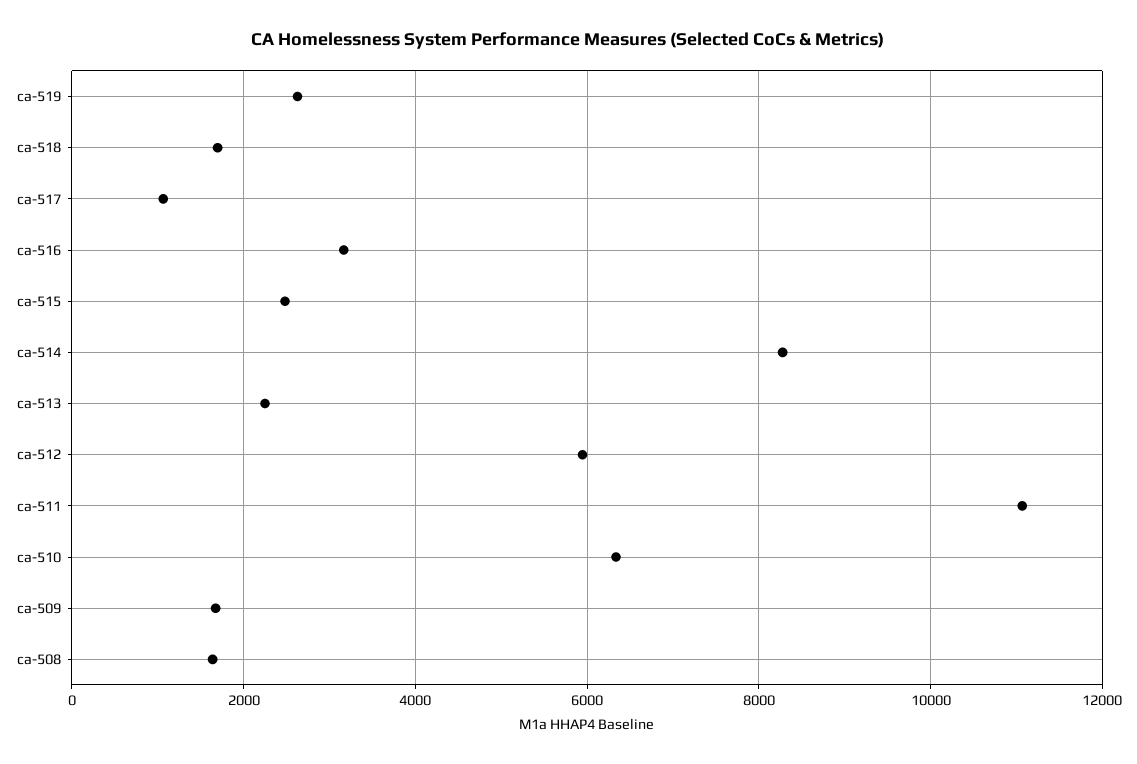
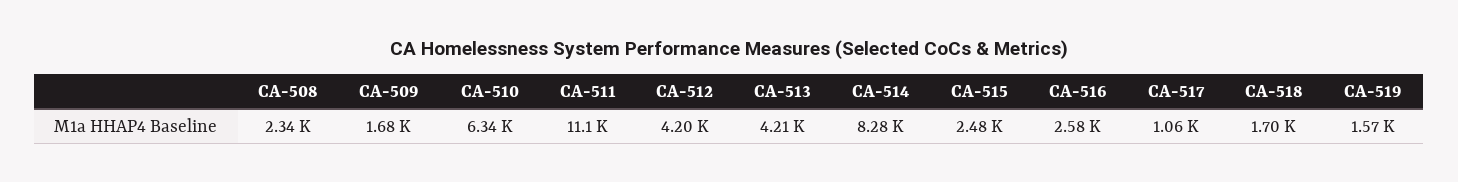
  {
-   "ca-519": 2600,
+   "ca-519": 1570,
    "ca-518": 1700,
    "ca-517": 1060,
-   "ca-516": 3200,
+   "ca-516": 2580,
    "ca-515": 2480,
    "ca-514": 8280,
-   "ca-513": 2200,
+   "ca-513": 4210,
-   "ca-512": 6000,
+   "ca-512": 4200,
    "ca-511": 11100,
    "ca-510": 6340,
    "ca-509": 1680,
-   "ca-508": 1600
+   "ca-508": 2340
  }

